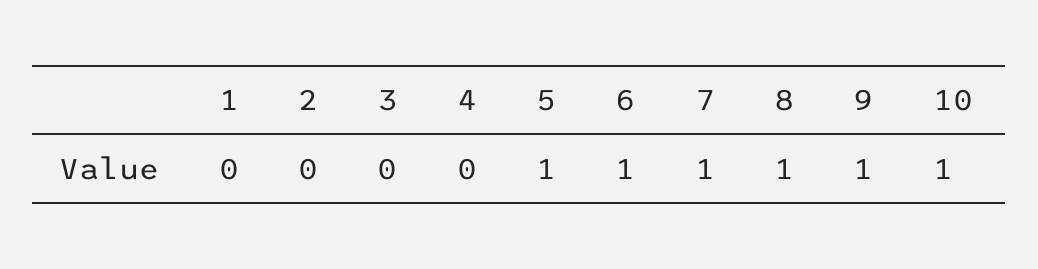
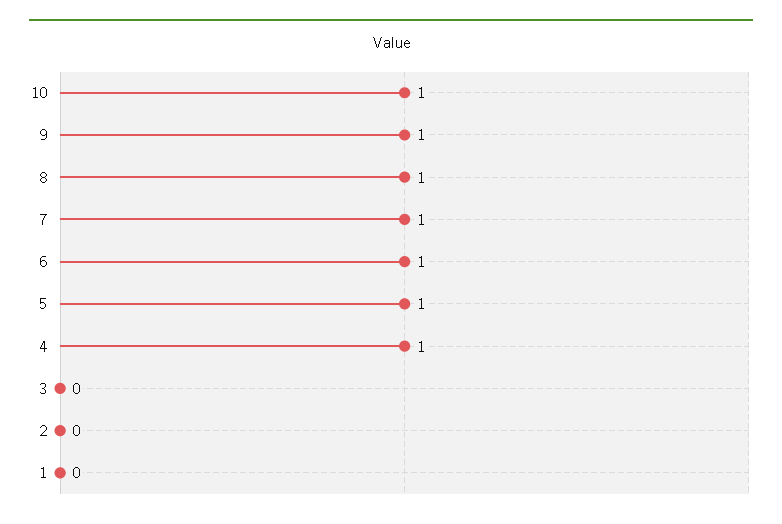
  {
    "1": 0,
    "2": 0,
    "3": 0,
-   "4": 0,
+   "4": 1,
    "5": 1,
    "6": 1,
    "7": 1,
    "8": 1,
    "9": 1,
    "10": 1
  }

